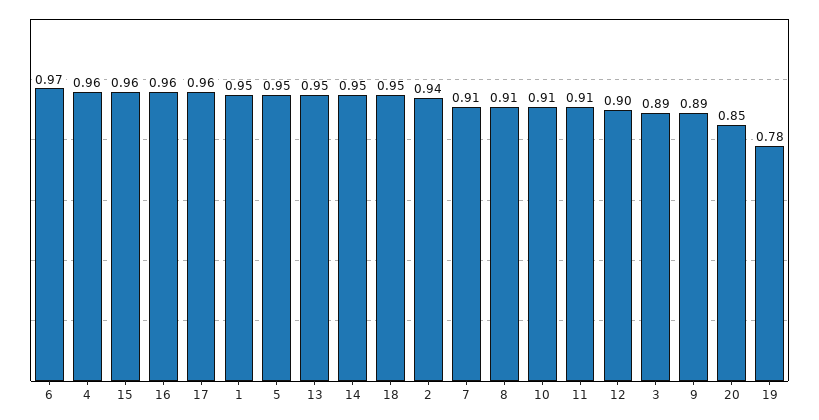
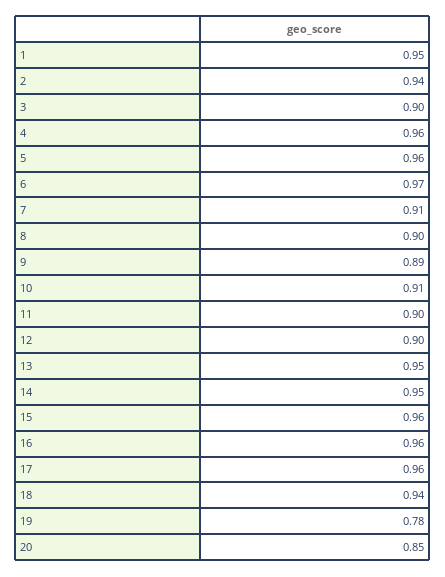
  {
    "6": 0.97,
    "4": 0.96,
    "15": 0.96,
    "16": 0.96,
    "17": 0.96,
    "1": 0.95,
-   "5": 0.95,
+   "5": 0.96,
    "13": 0.95,
    "14": 0.95,
-   "18": 0.95,
+   "18": 0.94,
    "2": 0.94,
    "7": 0.91,
-   "8": 0.91,
+   "8": 0.9,
    "10": 0.91,
-   "11": 0.91,
+   "11": 0.9,
    "12": 0.9,
-   "3": 0.89,
+   "3": 0.9,
    "9": 0.89,
    "20": 0.85,
    "19": 0.78
  }

